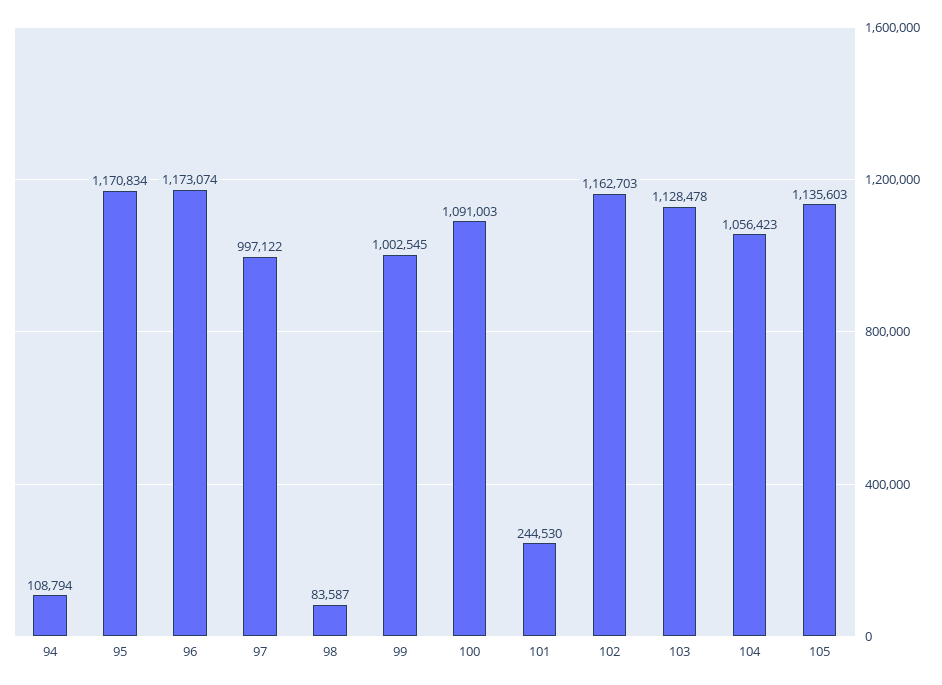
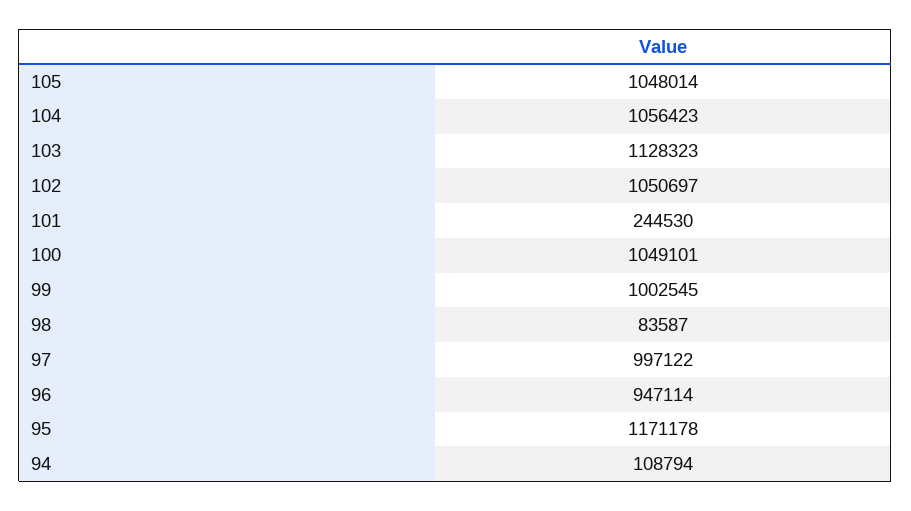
  {
    "94": 108794,
-   "95": 1170834,
+   "95": 1171178,
-   "96": 1173074,
+   "96": 947114,
    "97": 997122,
    "98": 83587,
    "99": 1002545,
-   "100": 1091003,
+   "100": 1049101,
    "101": 244530,
-   "102": 1162703,
+   "102": 1050697,
-   "103": 1128478,
+   "103": 1128323,
    "104": 1056423,
-   "105": 1135603
+   "105": 1048014
  }

